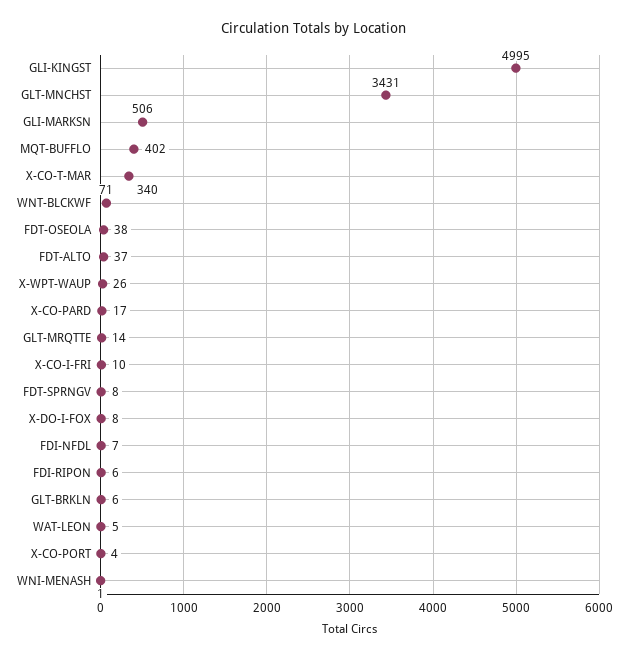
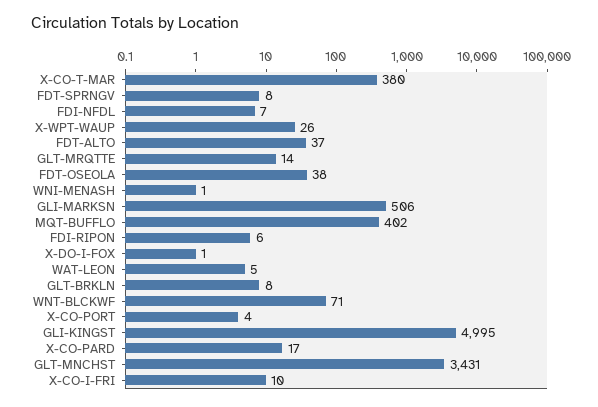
  {
    "GLI-KINGST": 4995,
    "GLT-MNCHST": 3431,
    "GLI-MARKSN": 506,
    "MQT-BUFFLO": 402,
-   "X-CO-T-MAR": 340,
+   "X-CO-T-MAR": 380,
    "WNT-BLCKWF": 71,
    "FDT-OSEOLA": 38,
    "FDT-ALTO": 37,
    "X-WPT-WAUP": 26,
    "X-CO-PARD": 17,
    "GLT-MRQTTE": 14,
    "X-CO-I-FRI": 10,
    "FDT-SPRNGV": 8,
-   "X-DO-I-FOX": 8,
+   "X-DO-I-FOX": 1,
    "FDI-NFDL": 7,
    "FDI-RIPON": 6,
-   "GLT-BRKLN": 6,
+   "GLT-BRKLN": 8,
    "WAT-LEON": 5,
    "X-CO-PORT": 4,
    "WNI-MENASH": 1
  }

